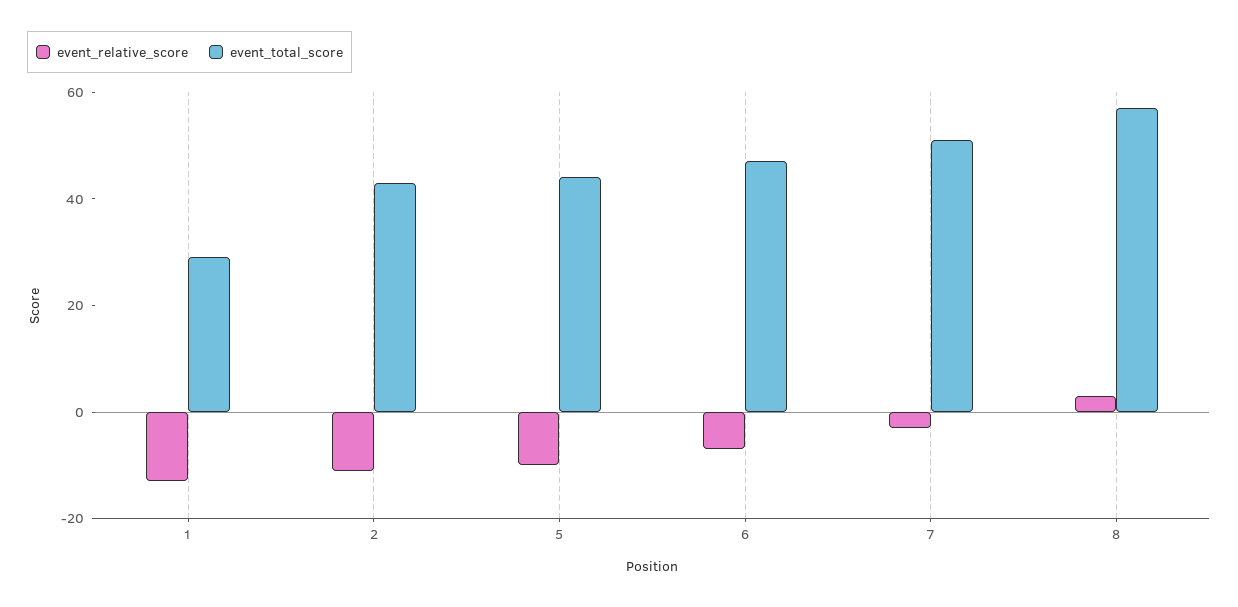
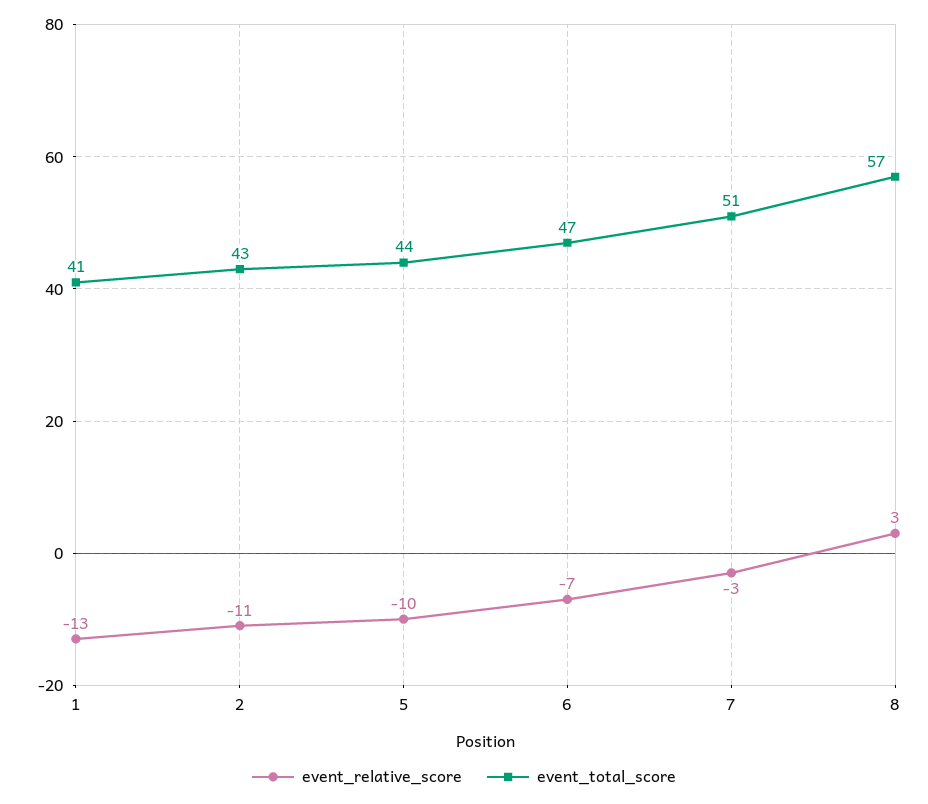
  {
    "event_relative_score": {
      "1": -13,
      "2": -11,
      "5": -10,
      "6": -7,
      "7": -3,
      "8": 3
    },
    "event_total_score": {
-     "1": 30,
+     "1": 41,
      "2": 43,
      "5": 44,
      "6": 47,
      "7": 51,
      "8": 57
    }
  }

